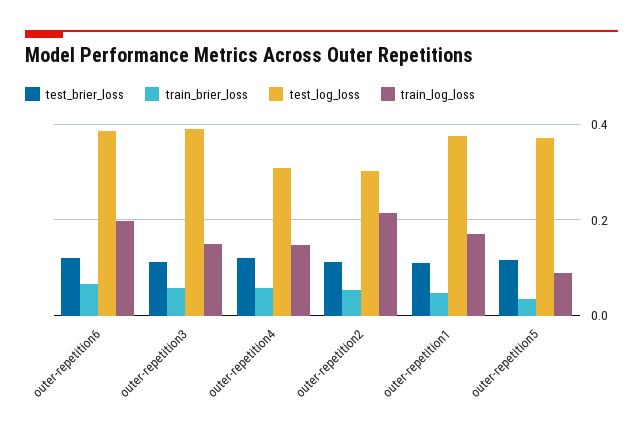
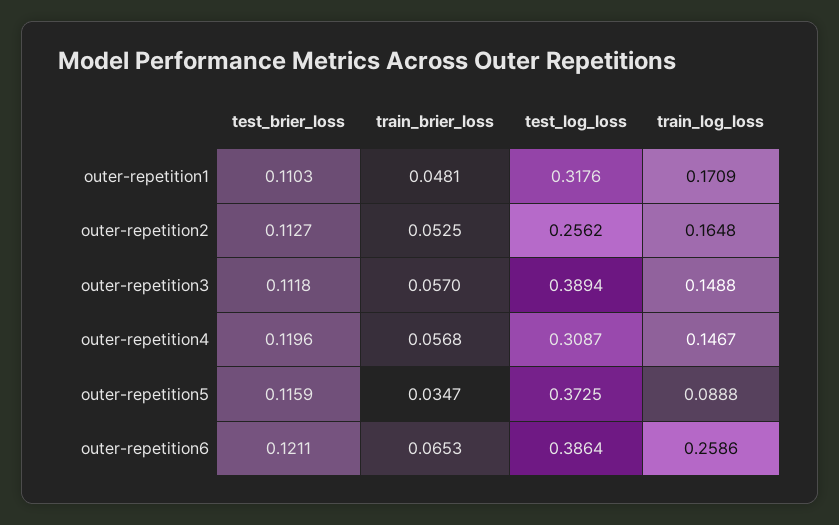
  {
    "test_brier_loss": {
      "outer-repetition6": 0.1211,
      "outer-repetition3": 0.1118,
      "outer-repetition4": 0.1196,
      "outer-repetition2": 0.1127,
      "outer-repetition1": 0.1103,
      "outer-repetition5": 0.1159
    },
    "train_brier_loss": {
      "outer-repetition6": 0.0653,
      "outer-repetition3": 0.057,
      "outer-repetition4": 0.0568,
      "outer-repetition2": 0.0525,
      "outer-repetition1": 0.0481,
      "outer-repetition5": 0.0347
    },
    "test_log_loss": {
      "outer-repetition6": 0.3864,
      "outer-repetition3": 0.3894,
      "outer-repetition4": 0.3087,
-     "outer-repetition2": 0.3,
+     "outer-repetition2": 0.2562,
-     "outer-repetition1": 0.38,
+     "outer-repetition1": 0.3176,
      "outer-repetition5": 0.3725
    },
    "train_log_loss": {
-     "outer-repetition6": 0.2,
+     "outer-repetition6": 0.2586,
      "outer-repetition3": 0.1488,
      "outer-repetition4": 0.1467,
-     "outer-repetition2": 0.22,
+     "outer-repetition2": 0.1648,
      "outer-repetition1": 0.1709,
      "outer-repetition5": 0.0888
    }
  }

